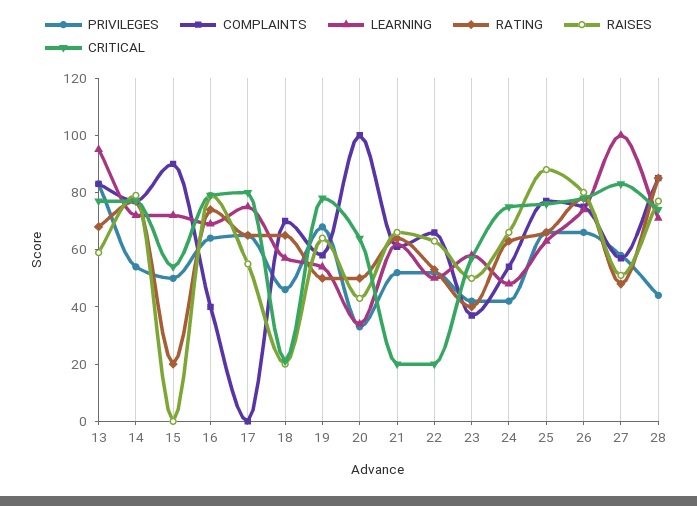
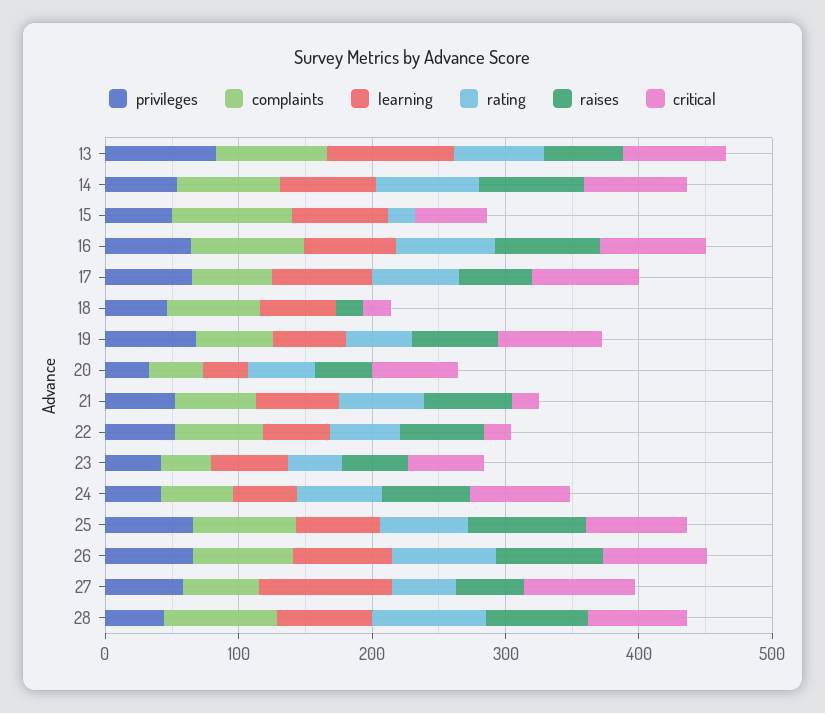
  {
    "PRIVILEGES": {
      "13": 85,
      "14": 55,
      "15": 50,
      "16": 65,
      "17": 65,
      "18": 45,
      "19": 70,
      "20": 35,
      "21": 50,
      "22": 50,
      "23": 40,
      "24": 40,
      "25": 65,
      "26": 65,
      "27": 60,
      "28": 45
    },
    "COMPLAINTS": {
      "13": 85,
      "14": 75,
      "15": 90,
-     "16": 40,
+     "16": 80,
-     "17": 0,
+     "17": 60,
      "18": 70,
      "19": 60,
-     "20": 100,
+     "20": 40,
      "21": 60,
      "22": 65,
      "23": 35,
      "24": 55,
      "25": 75,
      "26": 75,
      "27": 55,
      "28": 85
    },
    "LEARNING": {
      "13": 95,
      "14": 70,
      "15": 70,
      "16": 70,
      "17": 75,
      "18": 55,
      "19": 55,
      "20": 35,
      "21": 60,
      "22": 50,
      "23": 60,
      "24": 50,
      "25": 65,
      "26": 75,
      "27": 100,
      "28": 70
    },
    "RATING": {
      "13": 70,
      "14": 75,
      "15": 20,
      "16": 75,
      "17": 65,
-     "18": 65,
+     "18": 0,
      "19": 50,
      "20": 50,
      "21": 65,
      "22": 55,
      "23": 40,
      "24": 65,
      "25": 65,
      "26": 80,
      "27": 50,
      "28": 85
    },
    "RAISES": {
      "13": 60,
      "14": 80,
      "15": 0,
      "16": 80,
      "17": 55,
      "18": 20,
      "19": 65,
      "20": 45,
      "21": 65,
      "22": 65,
      "23": 50,
      "24": 65,
      "25": 90,
      "26": 80,
      "27": 50,
      "28": 75
    },
    "CRITICAL": {
      "13": 75,
      "14": 75,
      "15": 55,
      "16": 80,
      "17": 80,
      "18": 20,
      "19": 80,
      "20": 65,
      "21": 20,
      "22": 20,
      "23": 55,
      "24": 75,
      "25": 75,
      "26": 80,
      "27": 85,
      "28": 75
    }
  }

